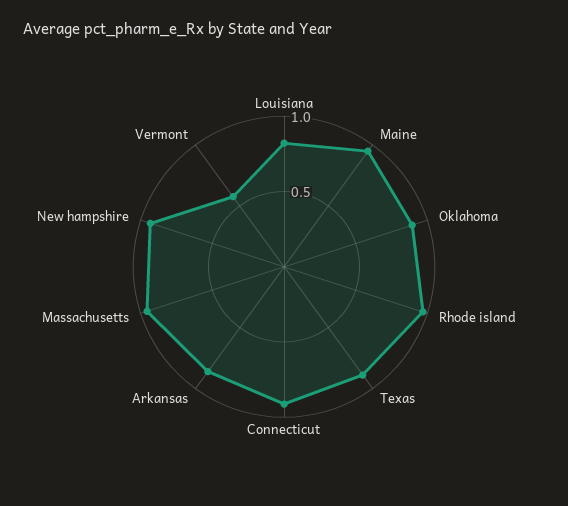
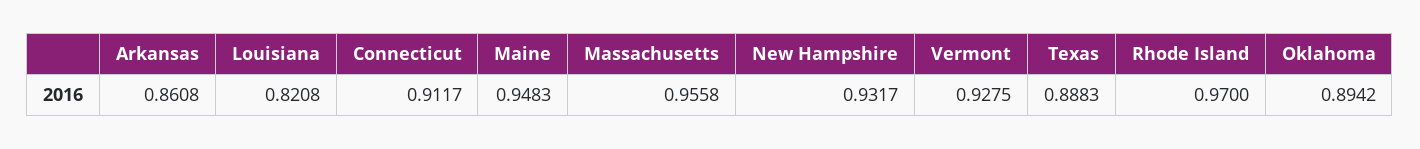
  {
    "Louisiana": 0.8208,
    "Maine": 0.9483,
    "Oklahoma": 0.8942,
    "Rhode island": 0.97,
    "Texas": 0.8883,
    "Connecticut": 0.9117,
    "Arkansas": 0.8608,
    "Massachusetts": 0.9558,
    "New hampshire": 0.9317,
-   "Vermont": 0.6
+   "Vermont": 0.9275
  }

